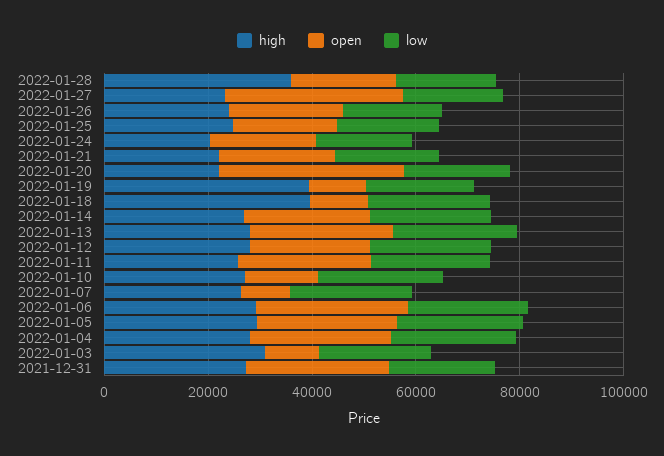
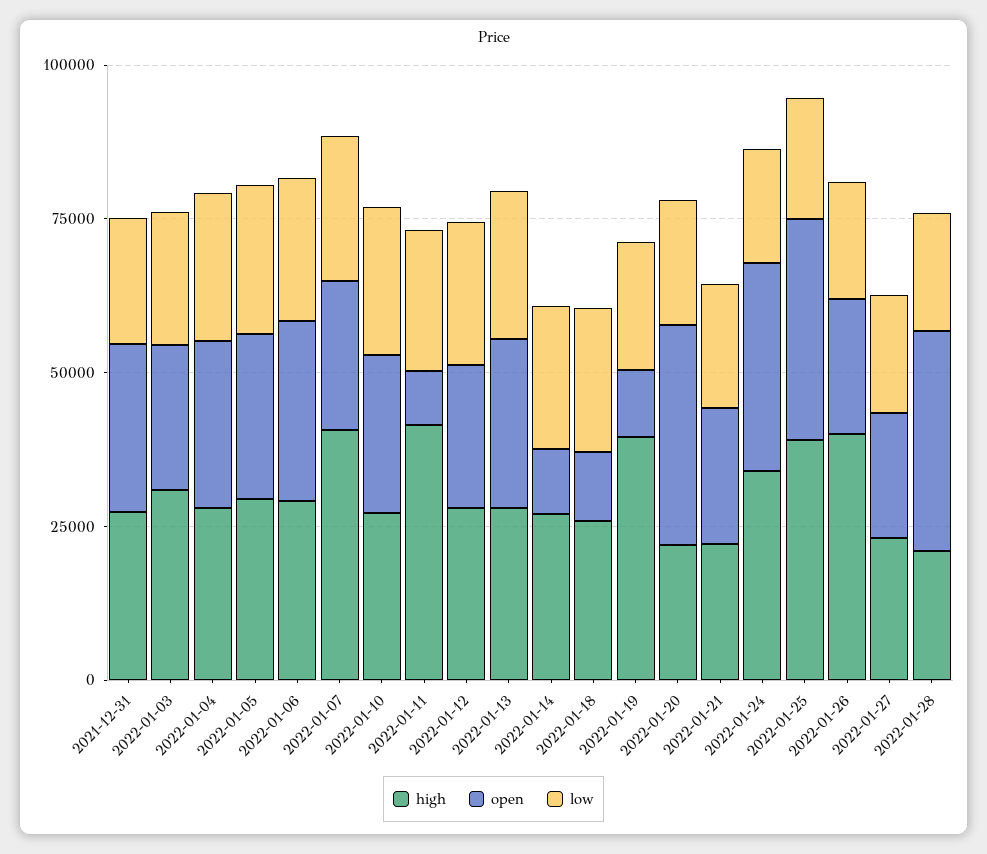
  {
    "high": {
-     "2022-01-28": 35000,
+     "2022-01-28": 20000,
      "2022-01-27": 25000,
-     "2022-01-26": 25000,
+     "2022-01-26": 40000,
-     "2022-01-25": 25000,
+     "2022-01-25": 40000,
-     "2022-01-24": 20000,
+     "2022-01-24": 35000,
      "2022-01-21": 20000,
      "2022-01-20": 20000,
      "2022-01-19": 40000,
-     "2022-01-18": 40000,
+     "2022-01-18": 25000,
      "2022-01-14": 25000,
      "2022-01-13": 30000,
      "2022-01-12": 30000,
-     "2022-01-11": 25000,
+     "2022-01-11": 40000,
      "2022-01-10": 25000,
-     "2022-01-07": 25000,
+     "2022-01-07": 40000,
      "2022-01-06": 30000,
      "2022-01-05": 30000,
      "2022-01-04": 30000,
      "2022-01-03": 30000,
      "2021-12-31": 25000
    },
    "open": {
-     "2022-01-28": 20000,
+     "2022-01-28": 35000,
-     "2022-01-27": 35000,
+     "2022-01-27": 20000,
      "2022-01-26": 20000,
-     "2022-01-25": 20000,
+     "2022-01-25": 35000,
-     "2022-01-24": 20000,
+     "2022-01-24": 35000,
      "2022-01-21": 20000,
      "2022-01-20": 35000,
      "2022-01-19": 10000,
      "2022-01-18": 10000,
-     "2022-01-14": 25000,
+     "2022-01-14": 10000,
      "2022-01-13": 30000,
      "2022-01-12": 25000,
-     "2022-01-11": 25000,
+     "2022-01-11": 10000,
-     "2022-01-10": 15000,
+     "2022-01-10": 25000,
-     "2022-01-07": 10000,
+     "2022-01-07": 25000,
      "2022-01-06": 30000,
      "2022-01-05": 25000,
      "2022-01-04": 25000,
-     "2022-01-03": 10000,
+     "2022-01-03": 25000,
      "2021-12-31": 25000
    },
    "low": {
      "2022-01-28": 20000,
      "2022-01-27": 20000,
      "2022-01-26": 20000,
      "2022-01-25": 20000,
      "2022-01-24": 20000,
      "2022-01-21": 20000,
      "2022-01-20": 20000,
      "2022-01-19": 20000,
      "2022-01-18": 25000,
      "2022-01-14": 25000,
      "2022-01-13": 25000,
      "2022-01-12": 25000,
      "2022-01-11": 25000,
      "2022-01-10": 25000,
      "2022-01-07": 25000,
      "2022-01-06": 25000,
      "2022-01-05": 25000,
      "2022-01-04": 25000,
      "2022-01-03": 20000,
      "2021-12-31": 20000
    }
  }

